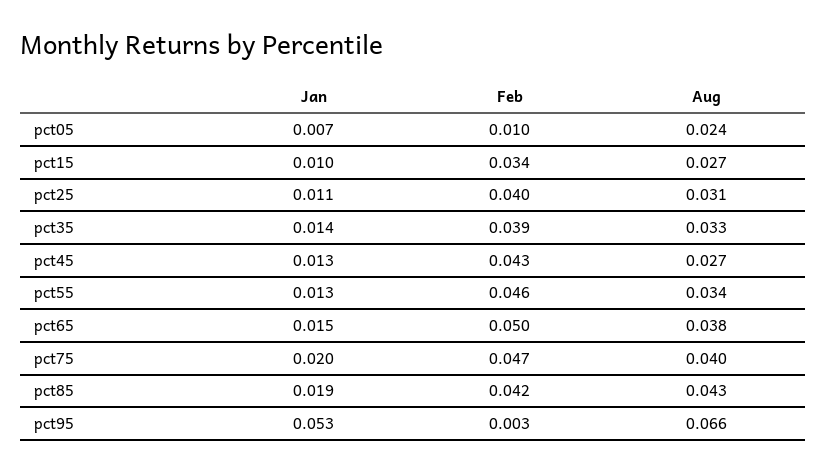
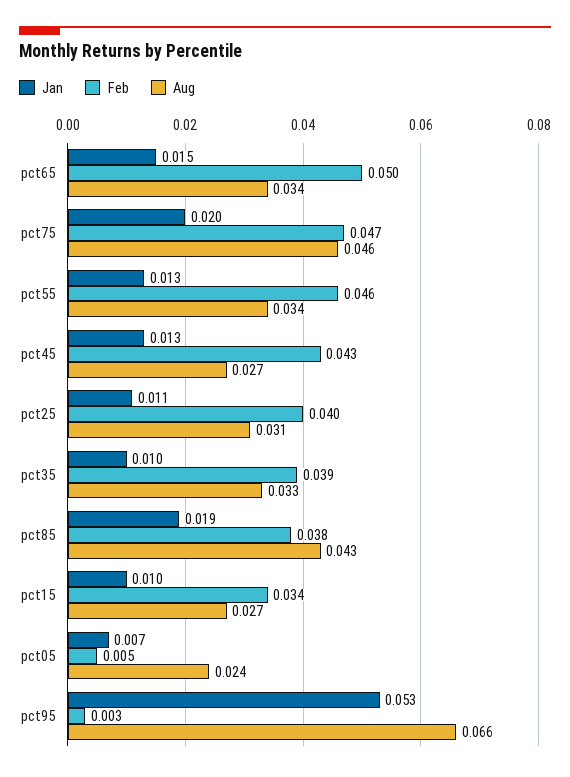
  {
    "Jan": {
      "pct05": 0.007,
      "pct15": 0.01,
      "pct25": 0.011,
-     "pct35": 0.014,
+     "pct35": 0.01,
      "pct45": 0.013,
      "pct55": 0.013,
      "pct65": 0.015,
      "pct75": 0.02,
      "pct85": 0.019,
      "pct95": 0.053
    },
    "Feb": {
-     "pct05": 0.01,
+     "pct05": 0.005,
      "pct15": 0.034,
      "pct25": 0.04,
      "pct35": 0.039,
      "pct45": 0.043,
      "pct55": 0.046,
      "pct65": 0.05,
      "pct75": 0.047,
-     "pct85": 0.042,
+     "pct85": 0.038,
      "pct95": 0.003
    },
    "Aug": {
      "pct05": 0.024,
      "pct15": 0.027,
      "pct25": 0.031,
      "pct35": 0.033,
      "pct45": 0.027,
      "pct55": 0.034,
-     "pct65": 0.038,
+     "pct65": 0.034,
-     "pct75": 0.04,
+     "pct75": 0.046,
      "pct85": 0.043,
      "pct95": 0.066
    }
  }

